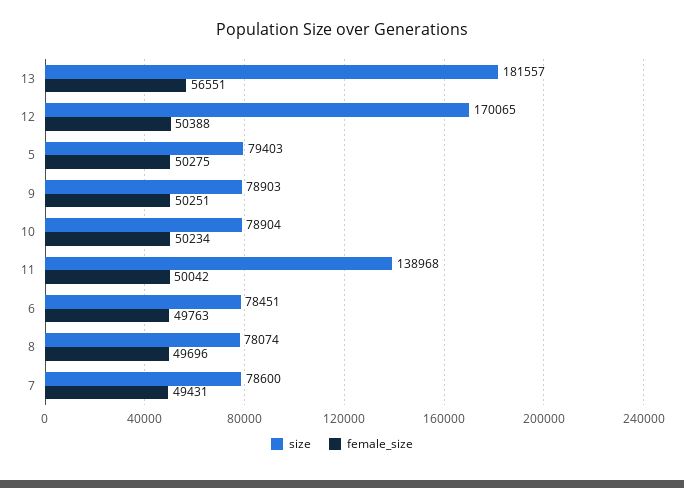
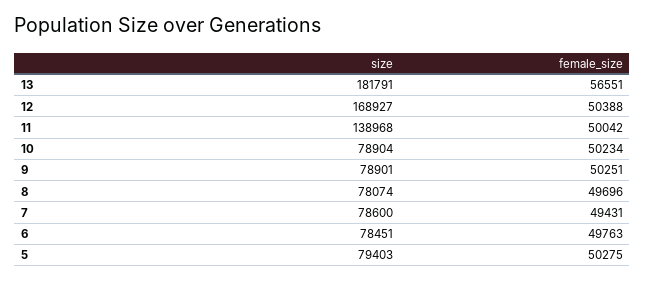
  {
    "size": {
-     "13": 181557,
+     "13": 181791,
-     "12": 170065,
+     "12": 168927,
      "5": 79403,
-     "9": 78903,
+     "9": 78901,
      "10": 78904,
      "11": 138968,
      "6": 78451,
      "8": 78074,
      "7": 78600
    },
    "female_size": {
      "13": 56551,
      "12": 50388,
      "5": 50275,
      "9": 50251,
      "10": 50234,
      "11": 50042,
      "6": 49763,
      "8": 49696,
      "7": 49431
    }
  }

